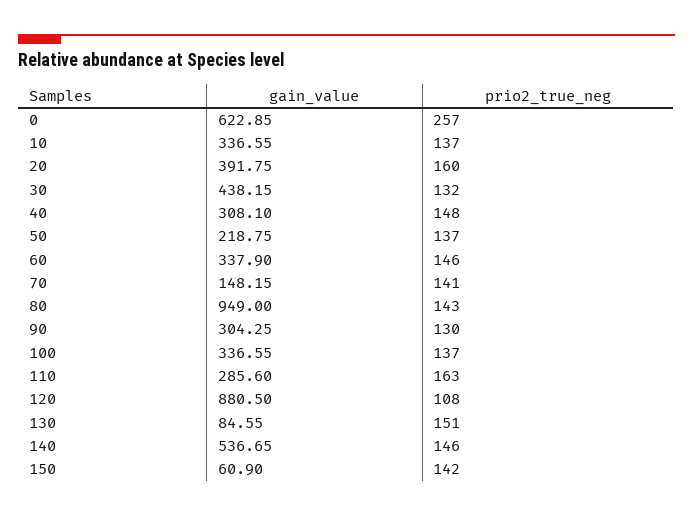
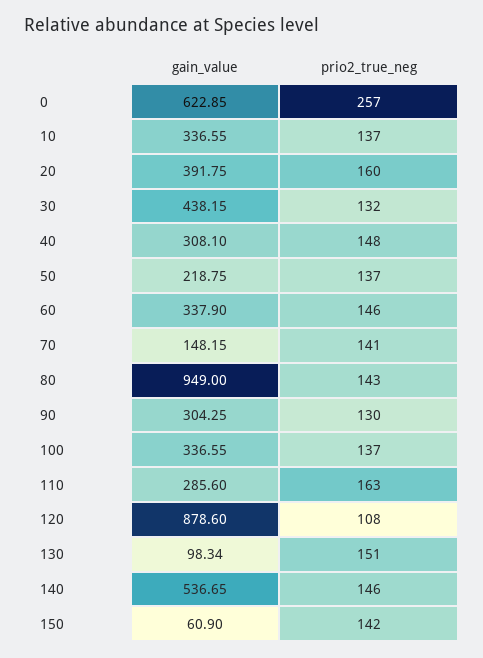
  {
    "gain_value": {
      "0": 622.85,
      "10": 336.55,
      "20": 391.75,
      "30": 438.15,
      "40": 308.1,
      "50": 218.75,
      "60": 337.9,
      "70": 148.15,
      "80": 949,
      "90": 304.25,
      "100": 336.55,
      "110": 285.6,
-     "120": 880.5,
+     "120": 878.6,
-     "130": 84.55,
+     "130": 98.34,
      "140": 536.65,
      "150": 60.9
    },
    "prio2_true_neg": {
      "0": 257,
      "10": 137,
      "20": 160,
      "30": 132,
      "40": 148,
      "50": 137,
      "60": 146,
      "70": 141,
      "80": 143,
      "90": 130,
      "100": 137,
      "110": 163,
      "120": 108,
      "130": 151,
      "140": 146,
      "150": 142
    }
  }

